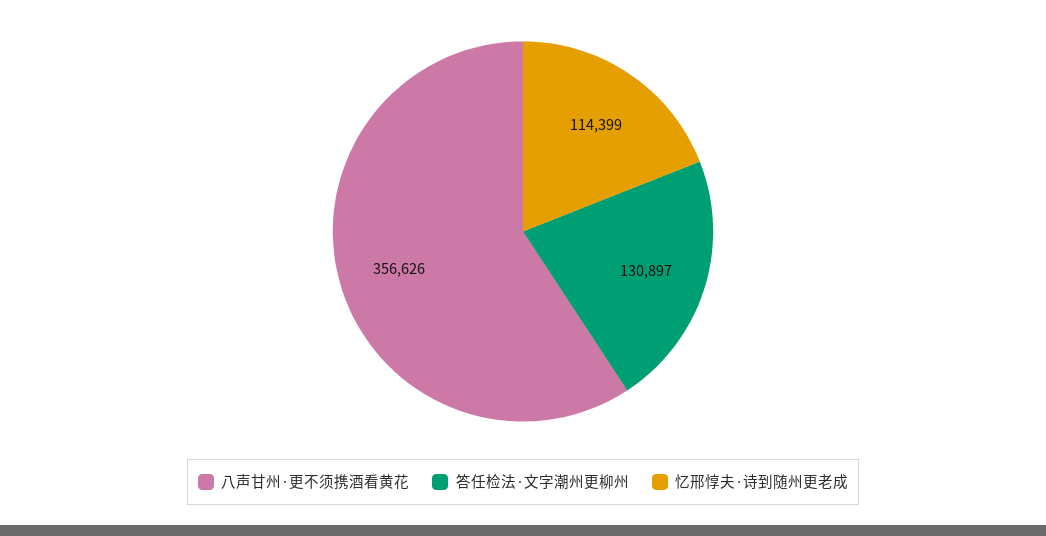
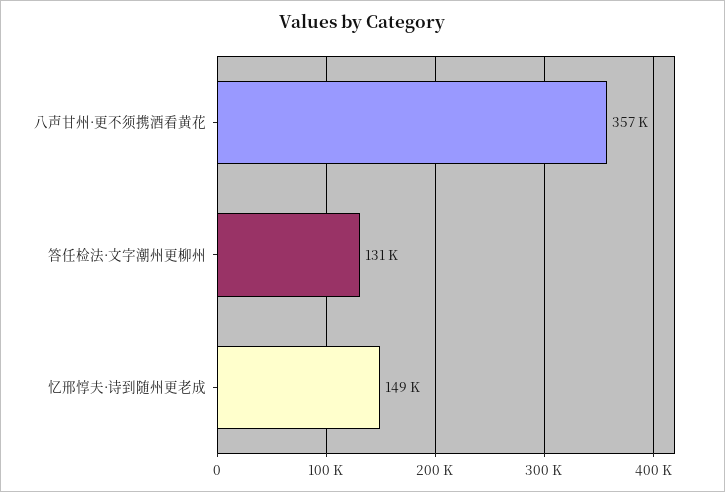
  {
    "八声甘州·更不须携酒看黄花": 356626,
    "答任检法·文字潮州更柳州": 130897,
-   "忆邢惇夫·诗到随州更老成": 114399
+   "忆邢惇夫·诗到随州更老成": 149000
  }

